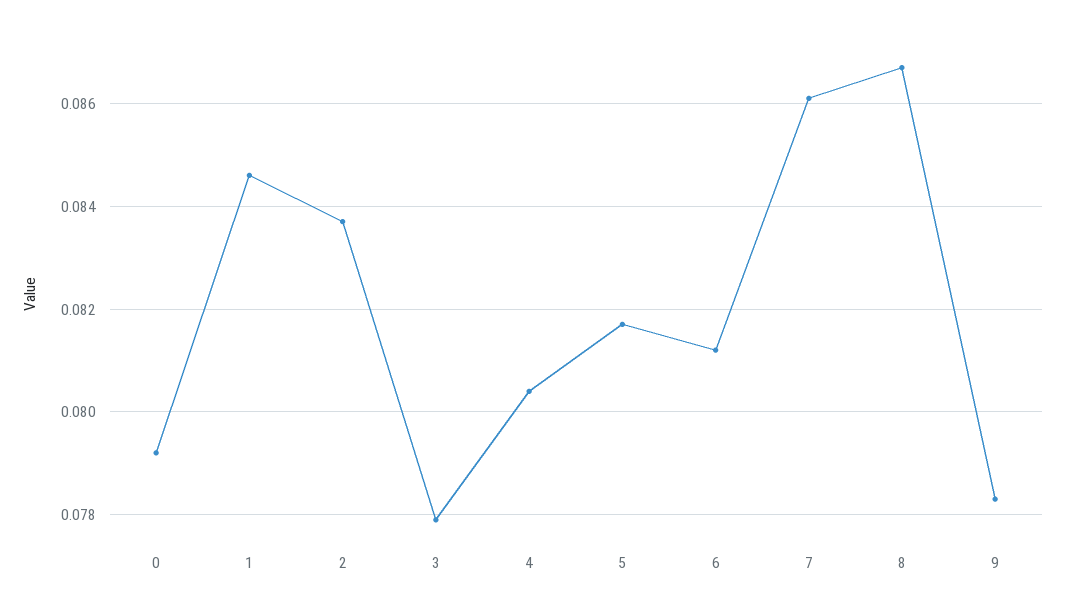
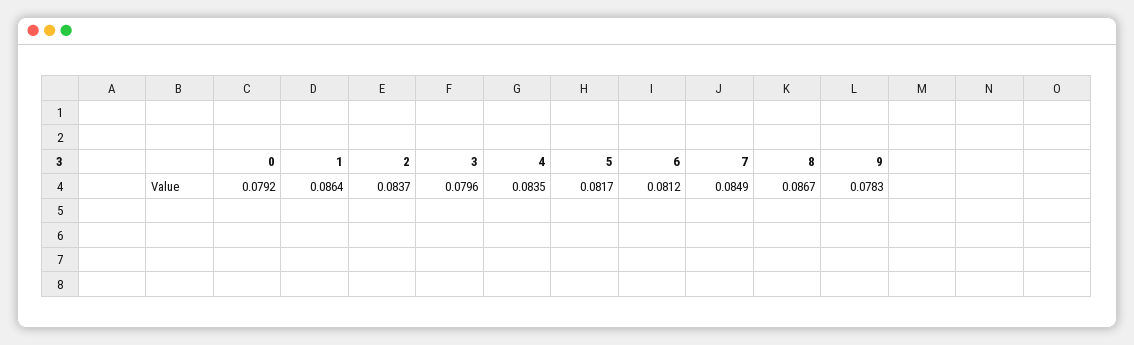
  {
    "0": 0.0792,
-   "1": 0.0845,
+   "1": 0.0864,
    "2": 0.0837,
-   "3": 0.078,
+   "3": 0.0796,
-   "4": 0.0805,
+   "4": 0.0835,
    "5": 0.0817,
    "6": 0.0812,
-   "7": 0.086,
+   "7": 0.0849,
    "8": 0.0867,
    "9": 0.0783
  }

